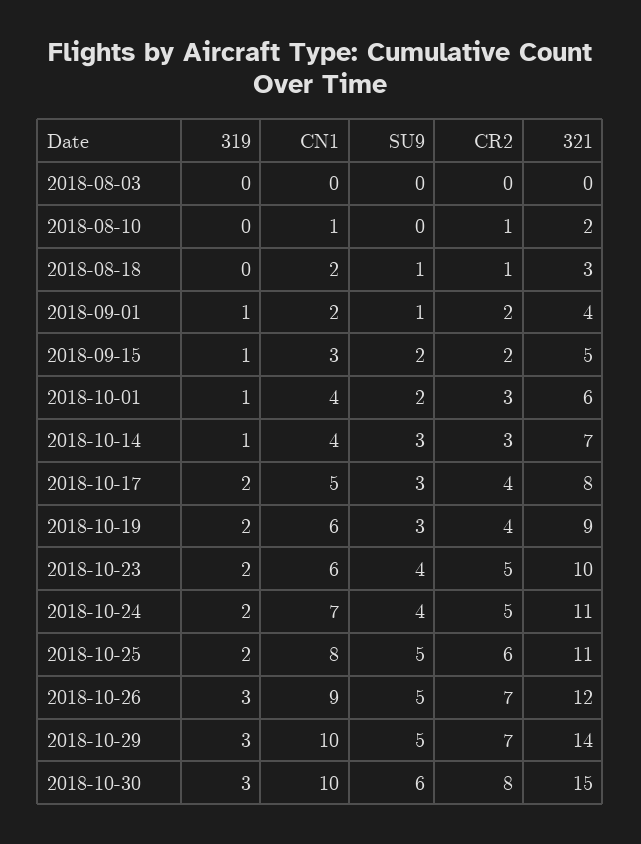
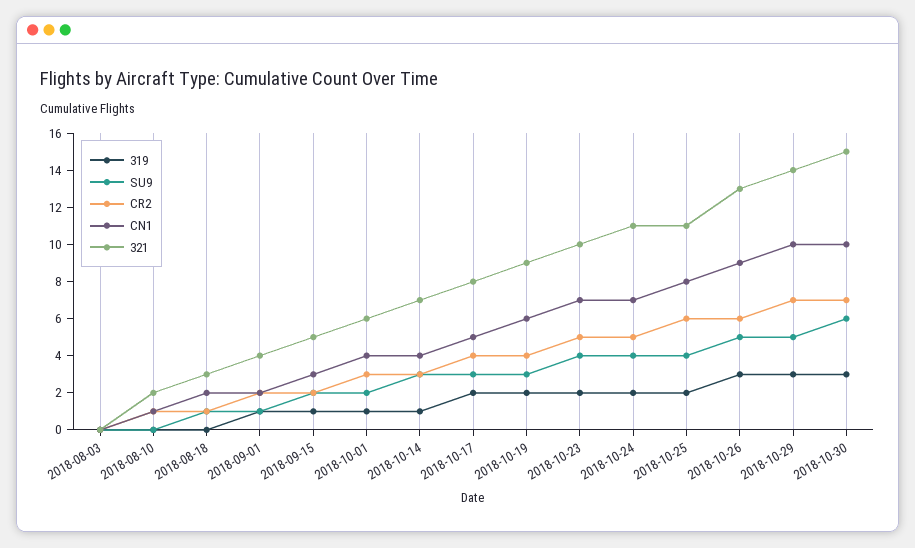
  {
    "319": {
      "2018-08-03": 0,
      "2018-08-10": 0,
      "2018-08-18": 0,
      "2018-09-01": 1,
      "2018-09-15": 1,
      "2018-10-01": 1,
      "2018-10-14": 1,
      "2018-10-17": 2,
      "2018-10-19": 2,
      "2018-10-23": 2,
      "2018-10-24": 2,
      "2018-10-25": 2,
      "2018-10-26": 3,
      "2018-10-29": 3,
      "2018-10-30": 3
    },
    "CN1": {
      "2018-08-03": 0,
      "2018-08-10": 1,
      "2018-08-18": 2,
      "2018-09-01": 2,
      "2018-09-15": 3,
      "2018-10-01": 4,
      "2018-10-14": 4,
      "2018-10-17": 5,
      "2018-10-19": 6,
-     "2018-10-23": 6,
+     "2018-10-23": 7,
      "2018-10-24": 7,
      "2018-10-25": 8,
      "2018-10-26": 9,
      "2018-10-29": 10,
      "2018-10-30": 10
    },
    "SU9": {
      "2018-08-03": 0,
      "2018-08-10": 0,
      "2018-08-18": 1,
      "2018-09-01": 1,
      "2018-09-15": 2,
      "2018-10-01": 2,
      "2018-10-14": 3,
      "2018-10-17": 3,
      "2018-10-19": 3,
      "2018-10-23": 4,
      "2018-10-24": 4,
-     "2018-10-25": 5,
+     "2018-10-25": 4,
      "2018-10-26": 5,
      "2018-10-29": 5,
      "2018-10-30": 6
    },
    "CR2": {
      "2018-08-03": 0,
      "2018-08-10": 1,
      "2018-08-18": 1,
      "2018-09-01": 2,
      "2018-09-15": 2,
      "2018-10-01": 3,
      "2018-10-14": 3,
      "2018-10-17": 4,
      "2018-10-19": 4,
      "2018-10-23": 5,
      "2018-10-24": 5,
      "2018-10-25": 6,
-     "2018-10-26": 7,
+     "2018-10-26": 6,
      "2018-10-29": 7,
-     "2018-10-30": 8
+     "2018-10-30": 7
    },
    "321": {
      "2018-08-03": 0,
      "2018-08-10": 2,
      "2018-08-18": 3,
      "2018-09-01": 4,
      "2018-09-15": 5,
      "2018-10-01": 6,
      "2018-10-14": 7,
      "2018-10-17": 8,
      "2018-10-19": 9,
      "2018-10-23": 10,
      "2018-10-24": 11,
      "2018-10-25": 11,
-     "2018-10-26": 12,
+     "2018-10-26": 13,
      "2018-10-29": 14,
      "2018-10-30": 15
    }
  }

